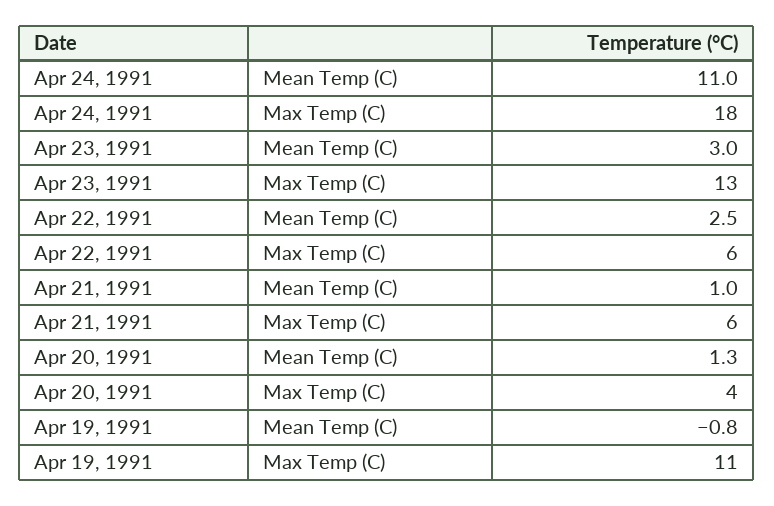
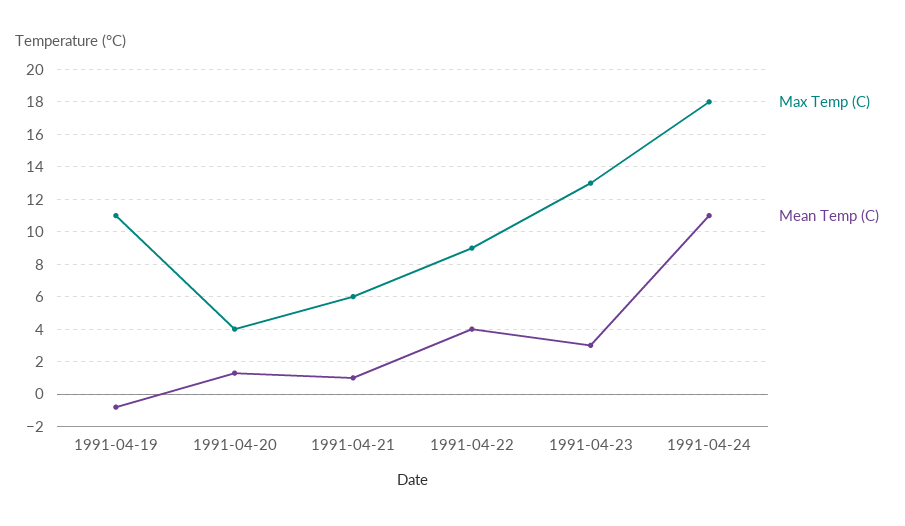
  {
    "Mean Temp (C)": {
      "Apr 24, 1991": 11,
      "Apr 23, 1991": 3,
-     "Apr 22, 1991": 2.5,
+     "Apr 22, 1991": 4,
      "Apr 21, 1991": 1,
      "Apr 20, 1991": 1.3,
      "Apr 19, 1991": -0.8
    },
    "Max Temp (C)": {
      "Apr 24, 1991": 18,
      "Apr 23, 1991": 13,
-     "Apr 22, 1991": 6,
+     "Apr 22, 1991": 9,
      "Apr 21, 1991": 6,
      "Apr 20, 1991": 4,
      "Apr 19, 1991": 11
    }
  }

